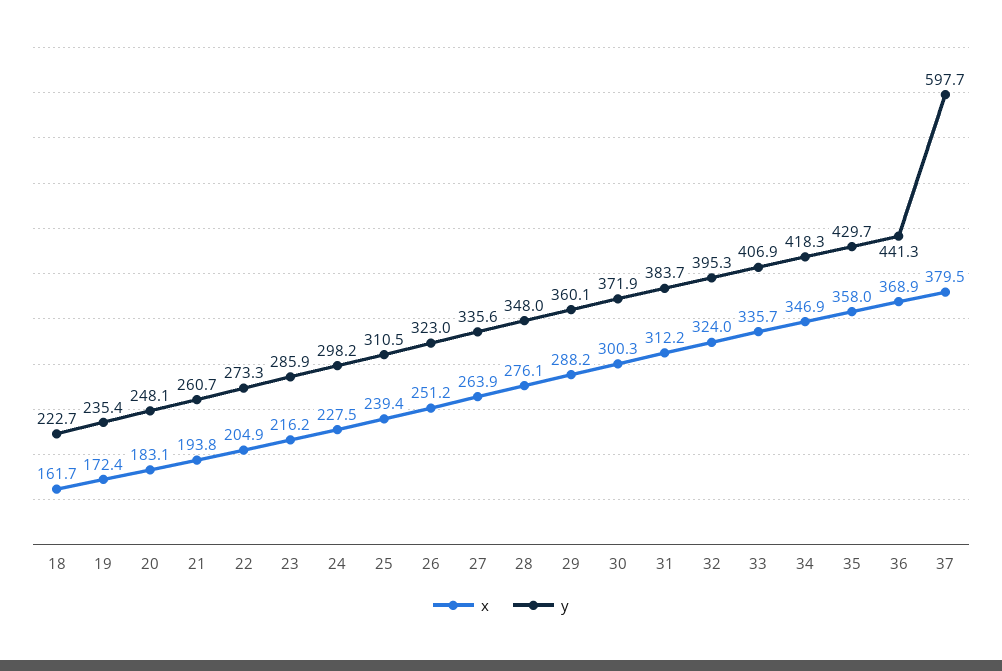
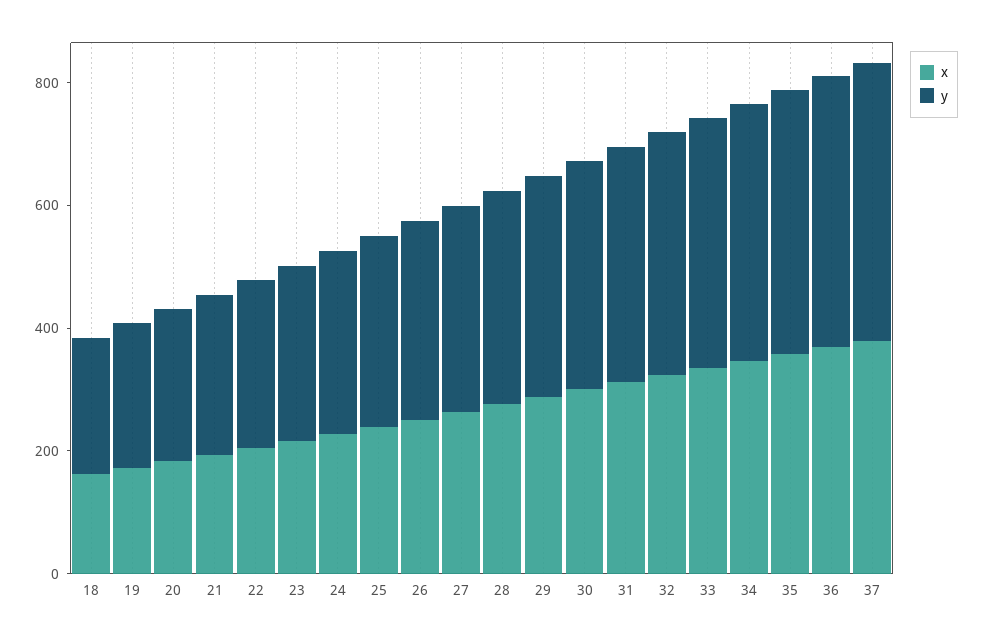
  {
    "x": {
      "18": 161.7,
      "19": 172.4,
      "20": 183.1,
      "21": 193.8,
      "22": 204.9,
      "23": 216.2,
      "24": 227.5,
      "25": 239.4,
      "26": 251.2,
      "27": 263.9,
      "28": 276.1,
      "29": 288.2,
      "30": 300.3,
      "31": 312.2,
      "32": 324,
      "33": 335.7,
      "34": 346.9,
      "35": 358,
      "36": 368.9,
      "37": 379.5
    },
    "y": {
      "18": 222.7,
      "19": 235.4,
      "20": 248.1,
      "21": 260.7,
      "22": 273.3,
      "23": 285.9,
      "24": 298.2,
      "25": 310.5,
      "26": 323,
      "27": 335.6,
      "28": 348,
      "29": 360.1,
      "30": 371.9,
      "31": 383.7,
      "32": 395.3,
      "33": 406.9,
      "34": 418.3,
      "35": 429.7,
      "36": 441.3,
-     "37": 597.7
+     "37": 450
    }
  }

